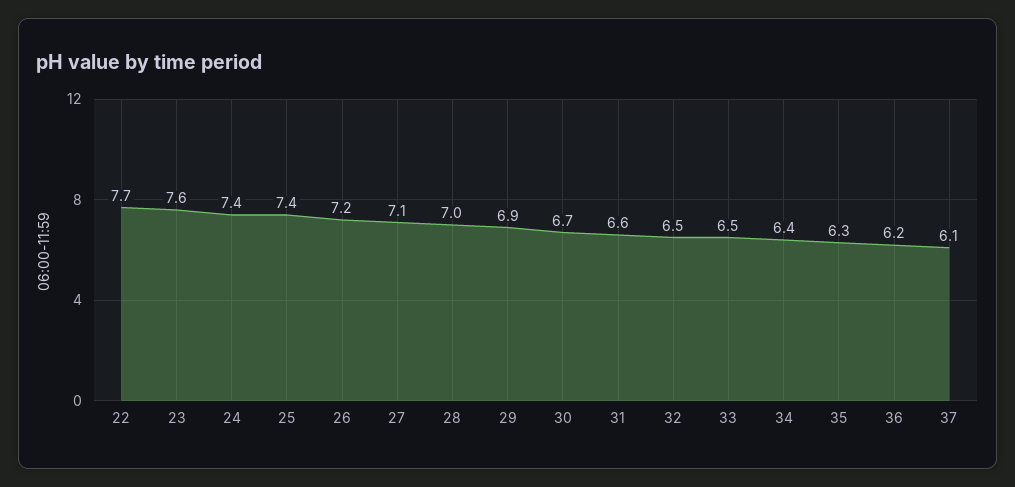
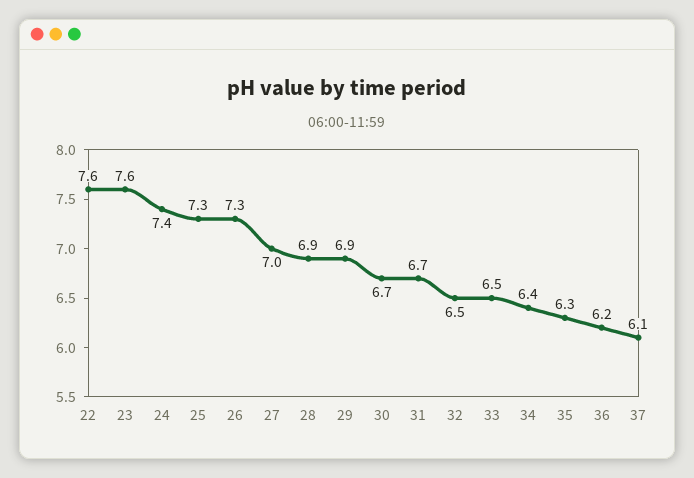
  {
-   "22": 7.7,
+   "22": 7.6,
    "23": 7.6,
    "24": 7.4,
-   "25": 7.4,
+   "25": 7.3,
-   "26": 7.2,
+   "26": 7.3,
-   "27": 7.1,
+   "27": 7,
-   "28": 7,
+   "28": 6.9,
    "29": 6.9,
    "30": 6.7,
-   "31": 6.6,
+   "31": 6.7,
    "32": 6.5,
    "33": 6.5,
    "34": 6.4,
    "35": 6.3,
    "36": 6.2,
    "37": 6.1
  }

